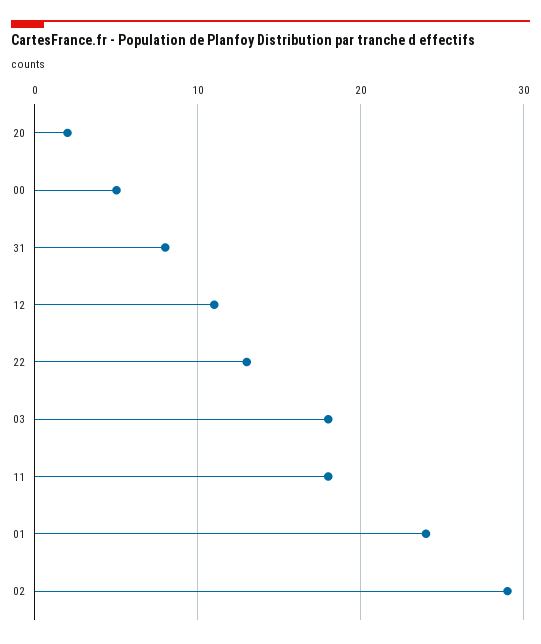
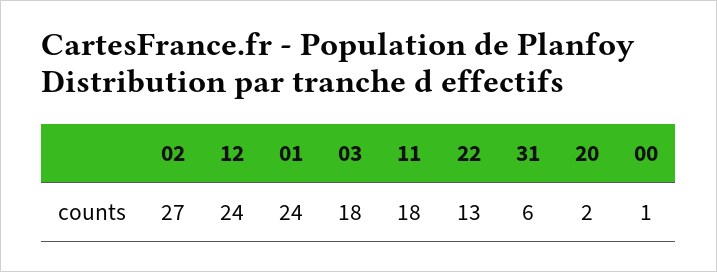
  {
    "20": 2,
-   "00": 5,
+   "00": 1,
-   "31": 8,
+   "31": 6,
-   "12": 11,
+   "12": 24,
    "22": 13,
    "03": 18,
    "11": 18,
    "01": 24,
-   "02": 29
+   "02": 27
  }

